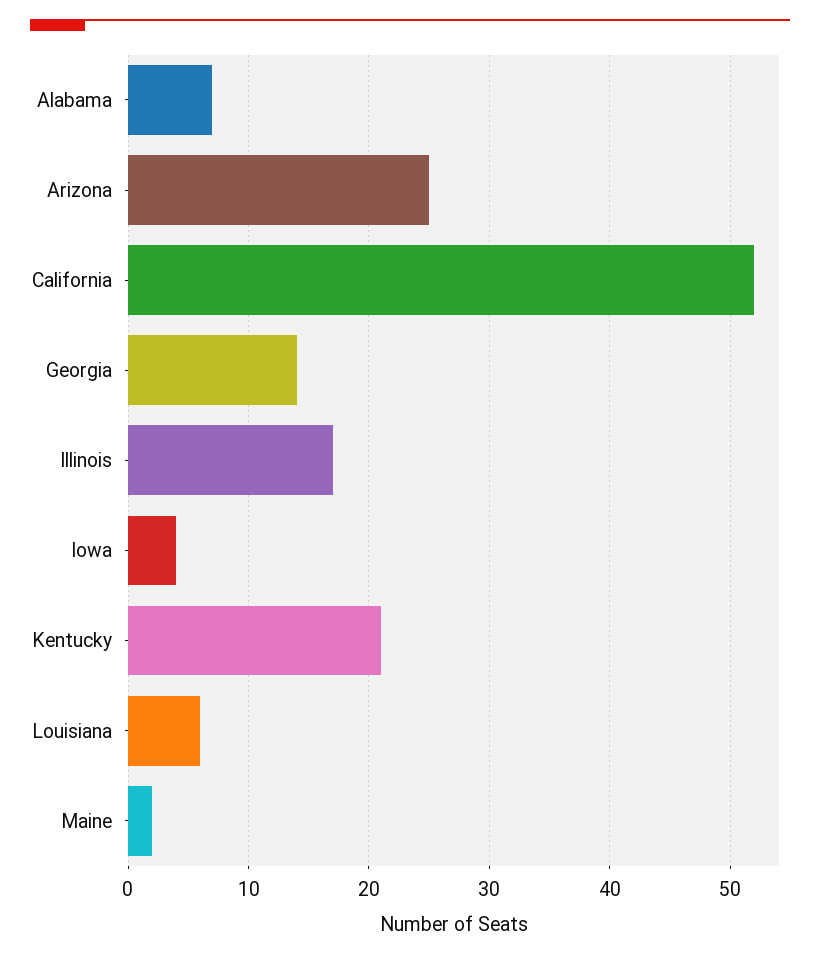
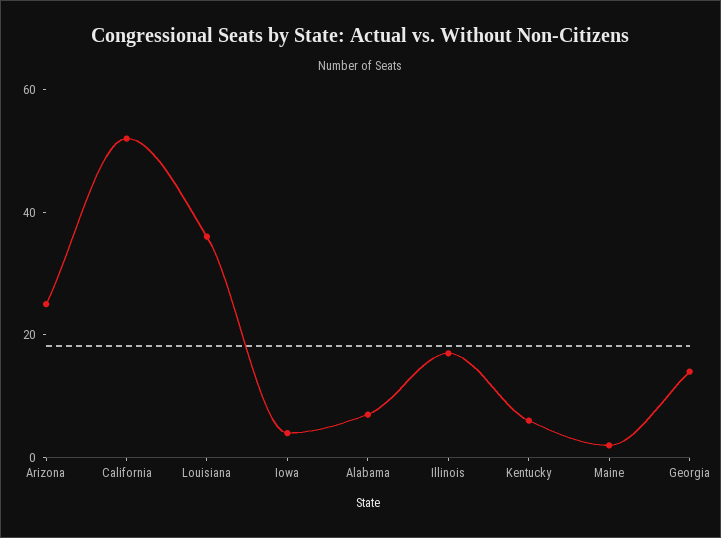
  {
    "Alabama": 7,
    "Arizona": 25,
    "California": 52,
    "Georgia": 14,
    "Illinois": 17,
    "Iowa": 4,
-   "Kentucky": 21,
+   "Kentucky": 5,
-   "Louisiana": 6,
+   "Louisiana": 35,
    "Maine": 2
  }

